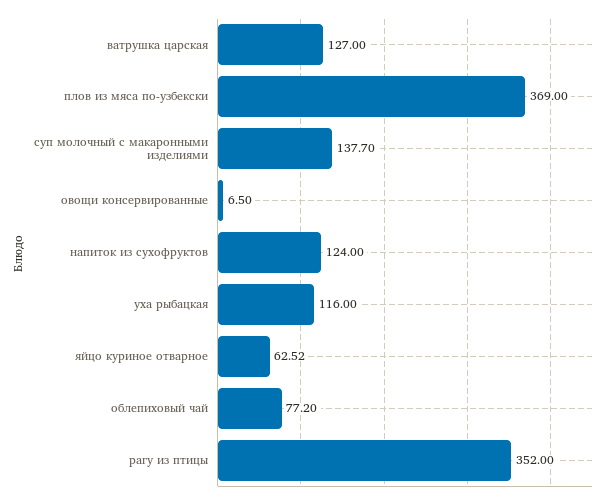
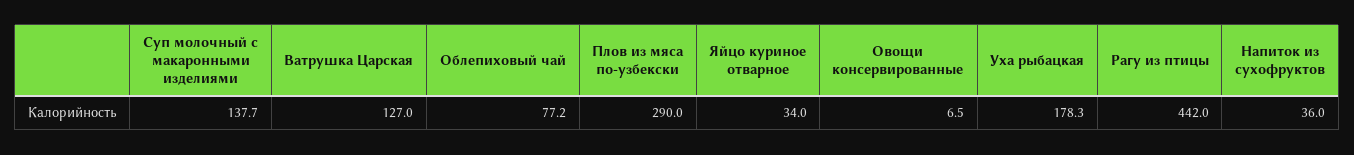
  {
    "ватрушка царская": 127,
-   "плов из мяса по-узбекски": 369,
+   "плов из мяса по-узбекски": 290,
    "суп молочный с макаронными изделиями": 137.7,
    "овощи консервированные": 6.5,
-   "напиток из сухофруктов": 124,
+   "напиток из сухофруктов": 36,
-   "уха рыбацкая": 116,
+   "уха рыбацкая": 178.3,
-   "яйцо куриное отварное": 62.52,
+   "яйцо куриное отварное": 34,
    "облепиховый чай": 77.2,
-   "рагу из птицы": 352
+   "рагу из птицы": 442
  }

